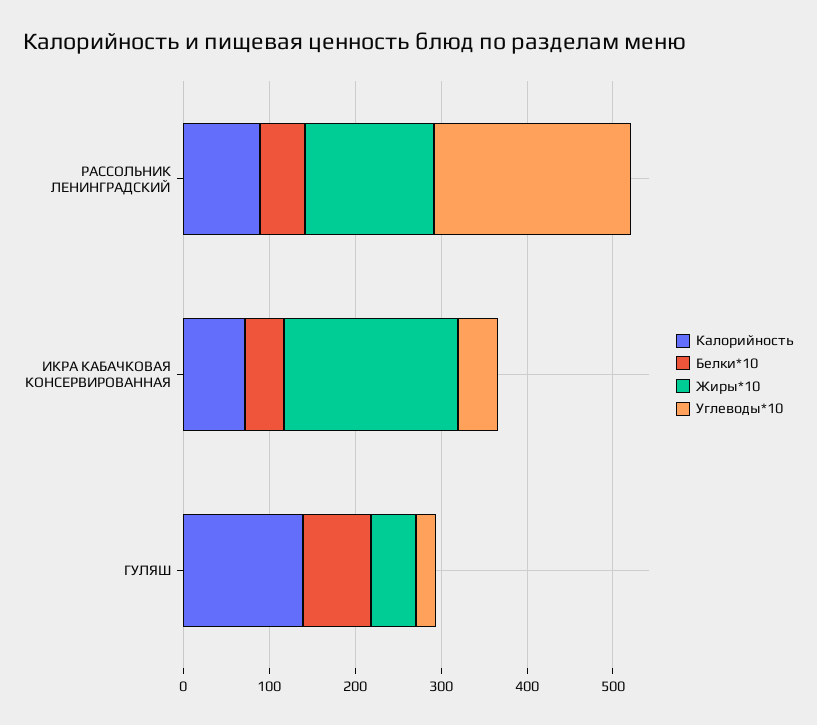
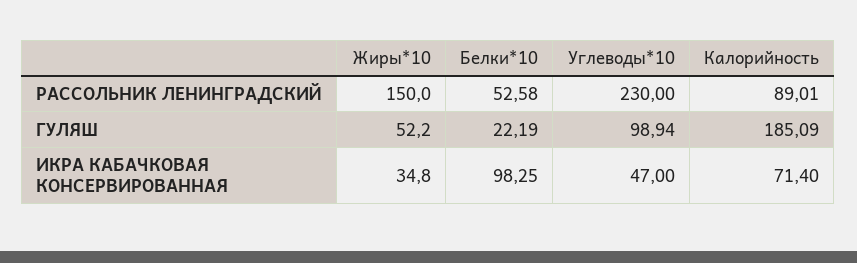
  {
    "Калорийность": {
      "РАССОЛЬНИК ЛЕНИНГРАДСКИЙ": 89.01,
      "ИКРА КАБАЧКОВАЯ КОНСЕРВИРОВАННАЯ": 71.4,
-     "ГУЛЯШ": 140
+     "ГУЛЯШ": 185.09
    },
    "Белки*10": {
      "РАССОЛЬНИК ЛЕНИНГРАДСКИЙ": 52.58,
-     "ИКРА КАБАЧКОВАЯ КОНСЕРВИРОВАННАЯ": 40,
+     "ИКРА КАБАЧКОВАЯ КОНСЕРВИРОВАННАЯ": 98.25,
-     "ГУЛЯШ": 80
+     "ГУЛЯШ": 22.19
    },
    "Жиры*10": {
      "РАССОЛЬНИК ЛЕНИНГРАДСКИЙ": 150,
-     "ИКРА КАБАЧКОВАЯ КОНСЕРВИРОВАННАЯ": 200,
+     "ИКРА КАБАЧКОВАЯ КОНСЕРВИРОВАННАЯ": 34.8,
      "ГУЛЯШ": 52.2
    },
    "Углеводы*10": {
      "РАССОЛЬНИК ЛЕНИНГРАДСКИЙ": 230,
      "ИКРА КАБАЧКОВАЯ КОНСЕРВИРОВАННАЯ": 47,
-     "ГУЛЯШ": 20
+     "ГУЛЯШ": 98.94
    }
  }

